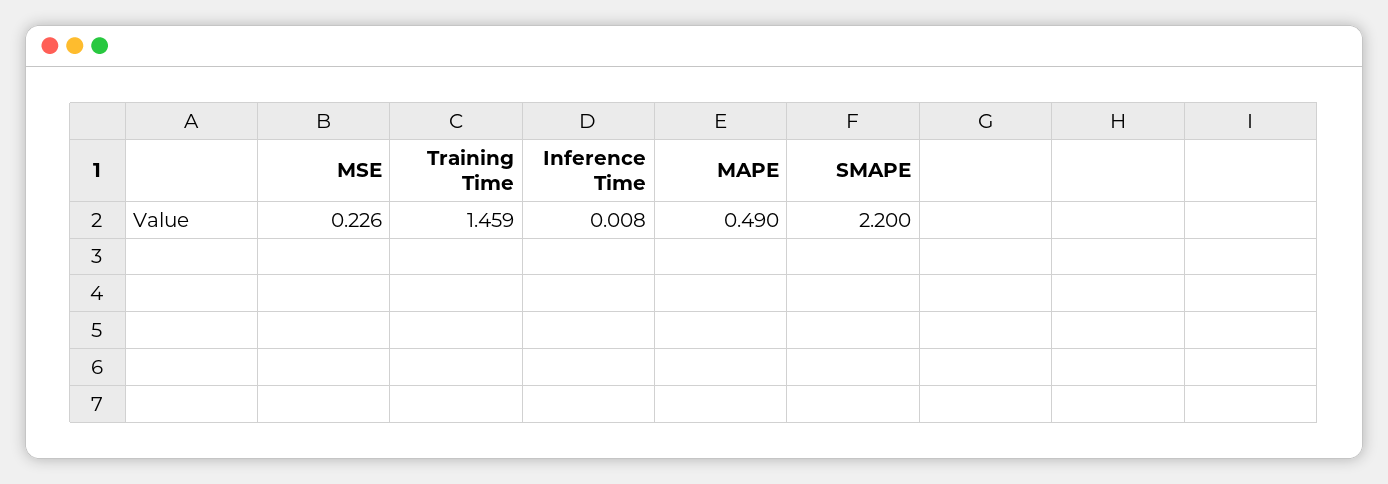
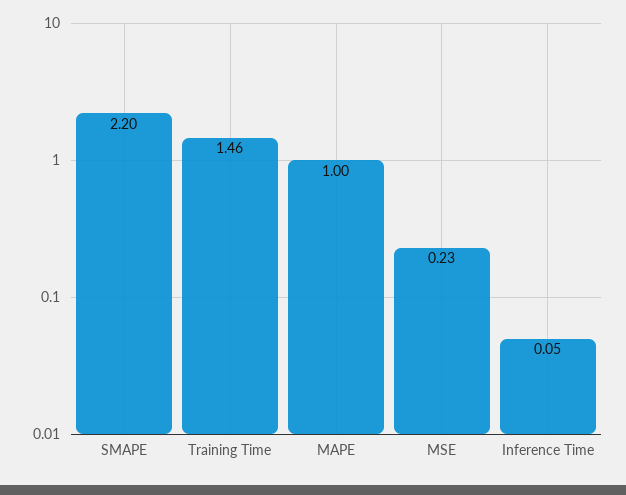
  {
    "MSE": 0.226,
    "Training Time": 1.459,
-   "Inference Time": 0.008,
+   "Inference Time": 0.05,
-   "MAPE": 0.49,
+   "MAPE": 1,
    "SMAPE": 2.2
  }

